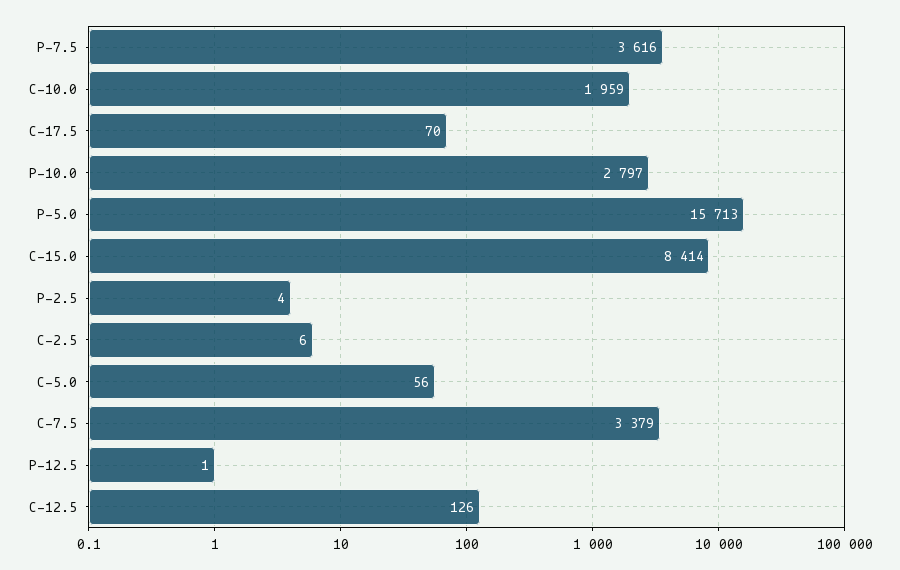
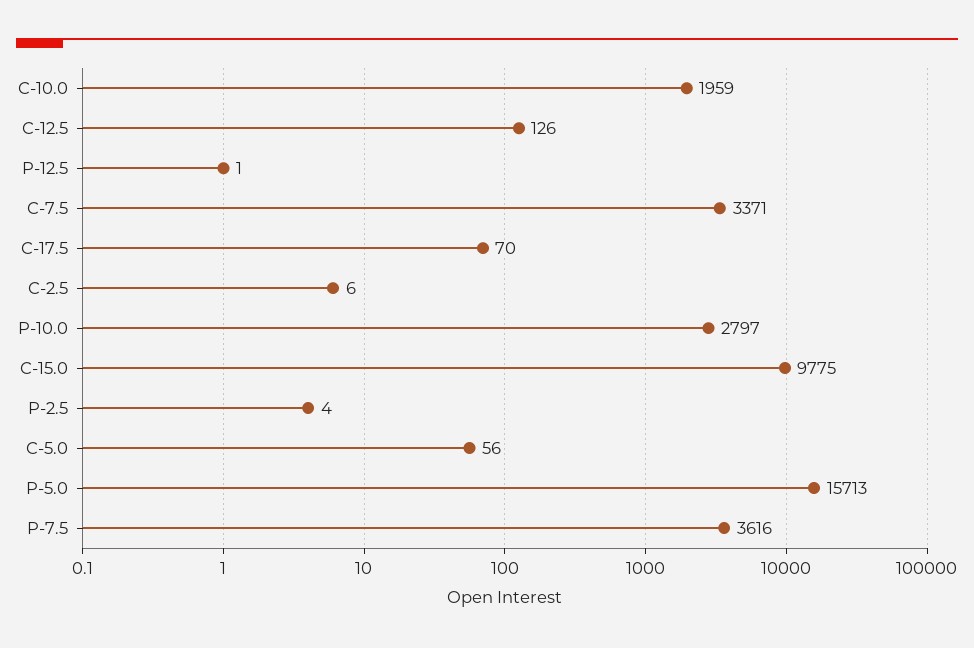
  {
    "P-7.5": 3616,
    "C-10.0": 1959,
    "C-17.5": 70,
    "P-10.0": 2797,
    "P-5.0": 15713,
-   "C-15.0": 8414,
+   "C-15.0": 9775,
    "P-2.5": 4,
    "C-2.5": 6,
    "C-5.0": 56,
-   "C-7.5": 3379,
+   "C-7.5": 3371,
    "P-12.5": 1,
    "C-12.5": 126
  }

